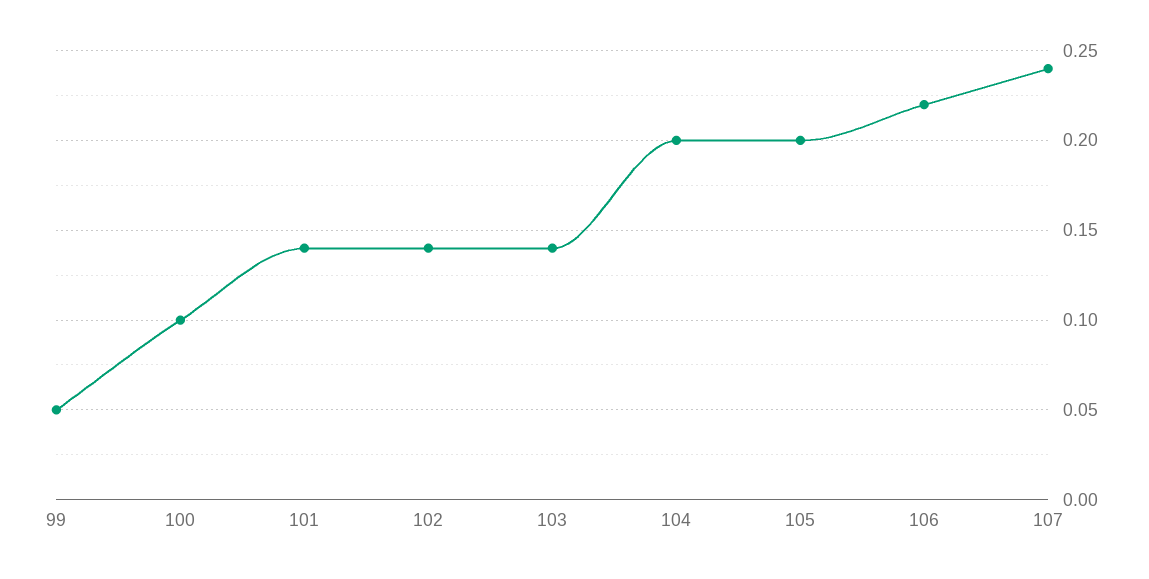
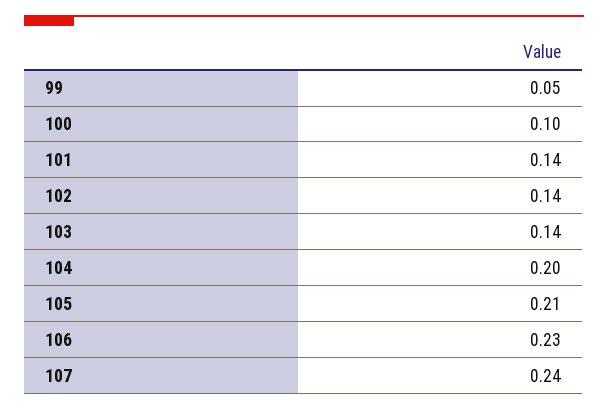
  {
    "99": 0.05,
    "100": 0.1,
    "101": 0.14,
    "102": 0.14,
    "103": 0.14,
    "104": 0.2,
-   "105": 0.2,
+   "105": 0.21,
-   "106": 0.22,
+   "106": 0.23,
    "107": 0.24
  }

